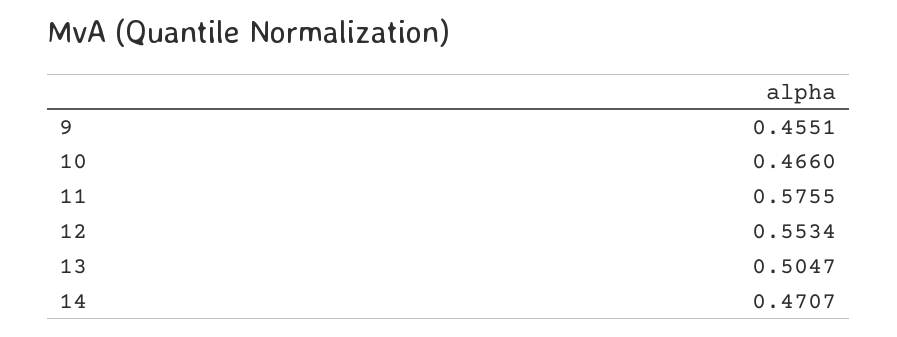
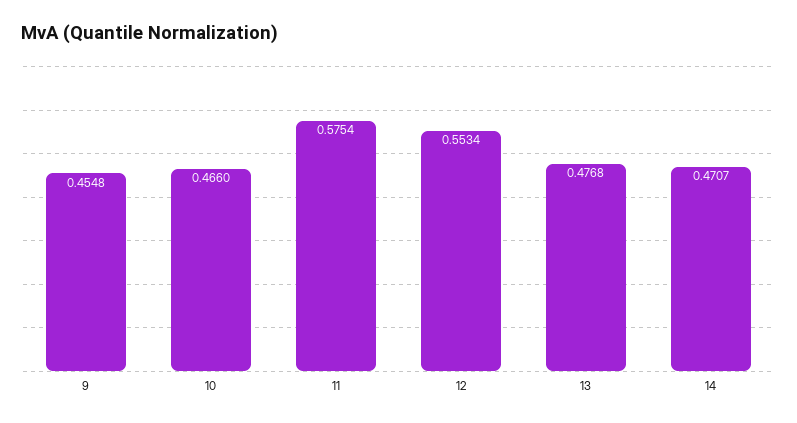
  {
-   "9": 0.4551,
+   "9": 0.4548,
    "10": 0.466,
-   "11": 0.5755,
+   "11": 0.5754,
    "12": 0.5534,
-   "13": 0.5047,
+   "13": 0.4768,
    "14": 0.4707
  }

